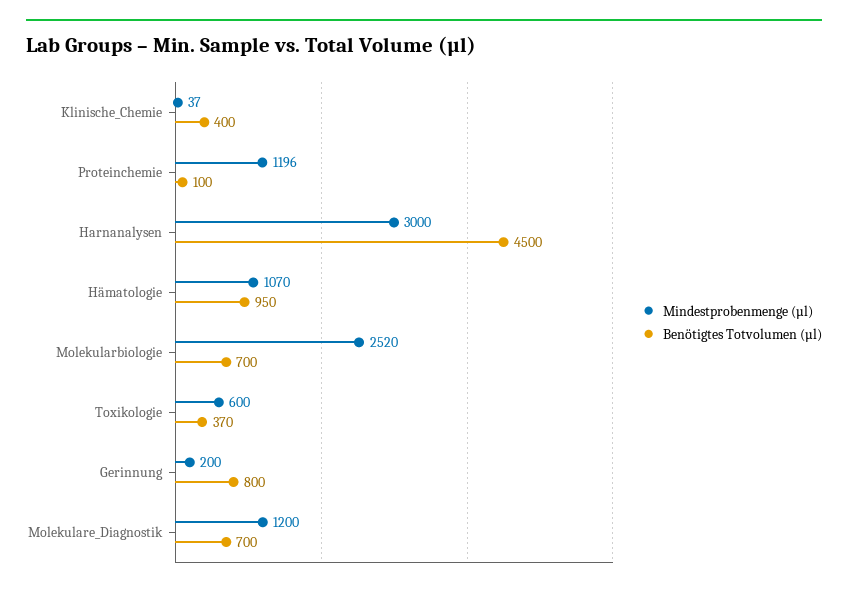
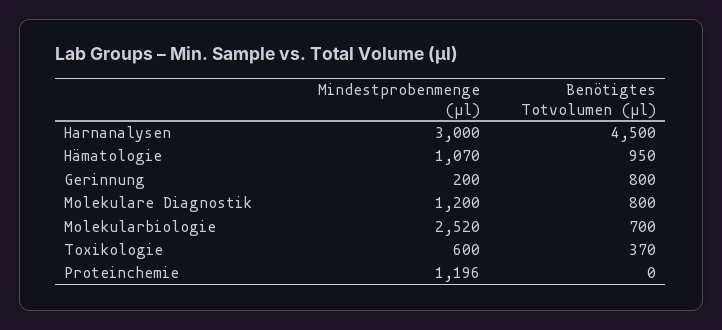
  {
    "Mindestprobenmenge (µl)": {
-     "Klinische_Chemie": 37,
      "Proteinchemie": 1196,
      "Harnanalysen": 3000,
      "Hämatologie": 1070,
      "Molekularbiologie": 2520,
      "Toxikologie": 600,
      "Gerinnung": 200,
      "Molekulare_Diagnostik": 1200
    },
    "Benötigtes Totvolumen (µl)": {
-     "Klinische_Chemie": 400,
-     "Proteinchemie": 100,
+     "Proteinchemie": 0,
      "Harnanalysen": 4500,
      "Hämatologie": 950,
      "Molekularbiologie": 700,
      "Toxikologie": 370,
      "Gerinnung": 800,
-     "Molekulare_Diagnostik": 700
+     "Molekulare_Diagnostik": 800
    }
  }

